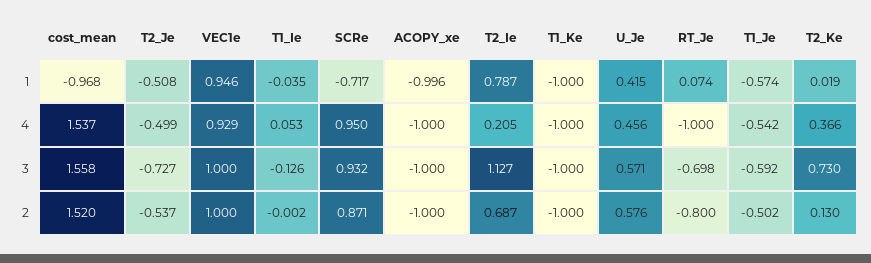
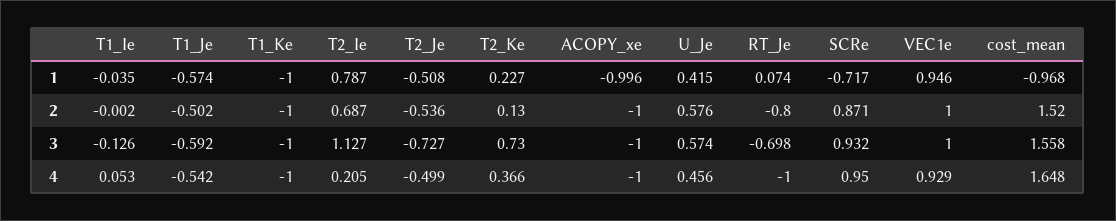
  {
    "cost_mean": {
      "1": -0.968,
-     "4": 1.537,
+     "4": 1.648,
      "3": 1.558,
      "2": 1.52
    },
    "T2_Je": {
      "1": -0.508,
      "4": -0.499,
      "3": -0.727,
-     "2": -0.537
+     "2": -0.536
    },
    "VEC1e": {
      "1": 0.946,
      "4": 0.929,
      "3": 1,
      "2": 1
    },
    "T1_Ie": {
      "1": -0.035,
      "4": 0.053,
      "3": -0.126,
      "2": -0.002
    },
    "SCRe": {
      "1": -0.717,
      "4": 0.95,
      "3": 0.932,
      "2": 0.871
    },
    "ACOPY_xe": {
      "1": -0.996,
      "4": -1,
      "3": -1,
      "2": -1
    },
    "T2_Ie": {
      "1": 0.787,
      "4": 0.205,
      "3": 1.127,
      "2": 0.687
    },
    "T1_Ke": {
      "1": -1,
      "4": -1,
      "3": -1,
      "2": -1
    },
    "U_Je": {
      "1": 0.415,
      "4": 0.456,
-     "3": 0.571,
+     "3": 0.574,
      "2": 0.576
    },
    "RT_Je": {
      "1": 0.074,
      "4": -1,
      "3": -0.698,
      "2": -0.8
    },
    "T1_Je": {
      "1": -0.574,
      "4": -0.542,
      "3": -0.592,
      "2": -0.502
    },
    "T2_Ke": {
-     "1": 0.019,
+     "1": 0.227,
      "4": 0.366,
      "3": 0.73,
      "2": 0.13
    }
  }

